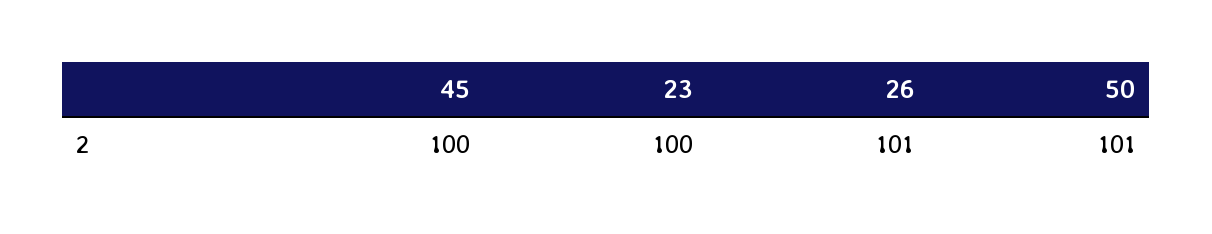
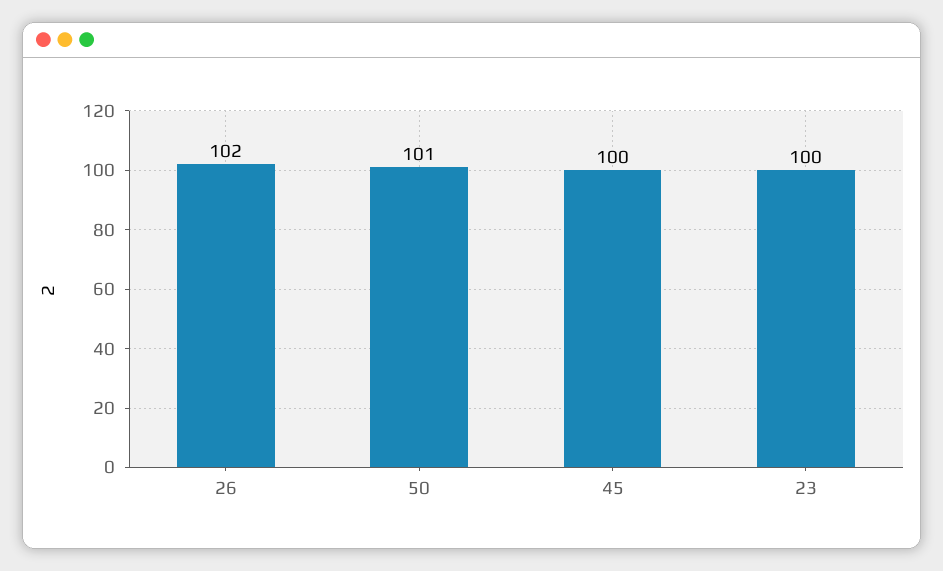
  {
    "45": 100,
    "23": 100,
-   "26": 101,
+   "26": 102,
    "50": 101
  }

